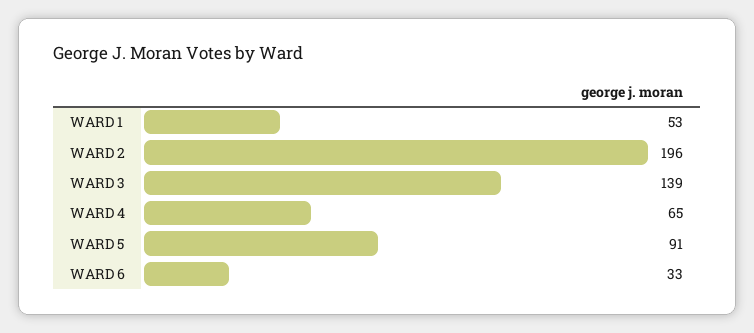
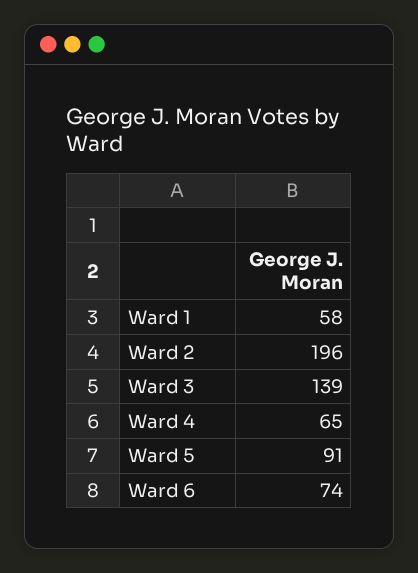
  {
-   "WARD 1": 53,
+   "WARD 1": 58,
    "WARD 2": 196,
    "WARD 3": 139,
    "WARD 4": 65,
    "WARD 5": 91,
-   "WARD 6": 33
+   "WARD 6": 74
  }

